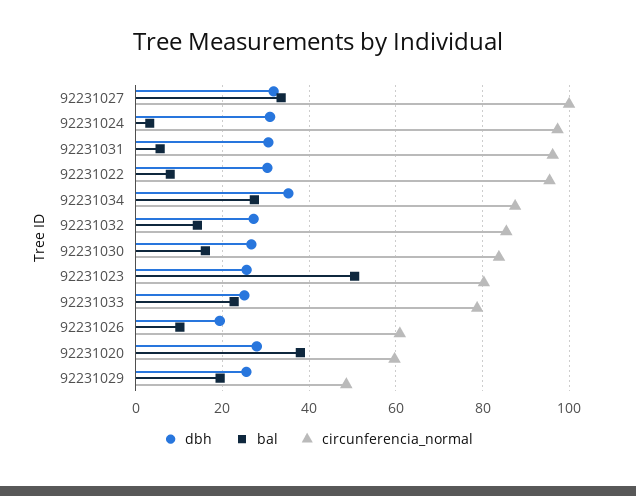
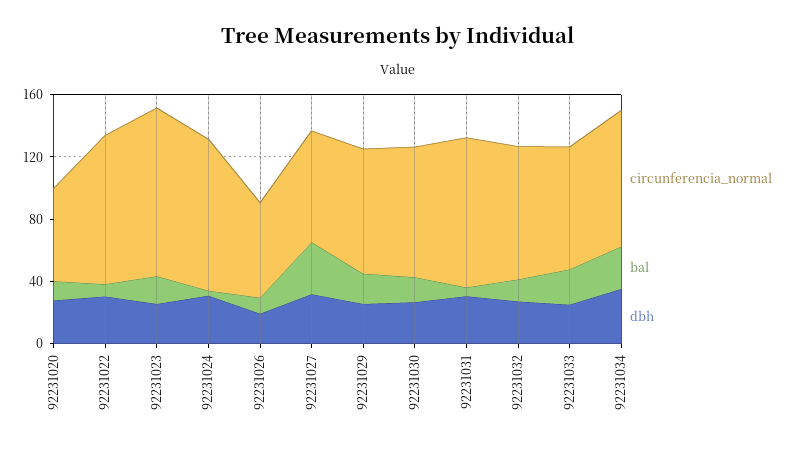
  {
    "dbh": {
      "92231027": 32,
      "92231024": 30,
      "92231031": 30,
      "92231022": 30,
      "92231034": 36,
      "92231032": 28,
      "92231030": 26,
      "92231023": 26,
      "92231033": 26,
      "92231026": 20,
      "92231020": 28,
      "92231029": 26
    },
    "bal": {
      "92231027": 34,
      "92231024": 4,
      "92231031": 6,
      "92231022": 8,
      "92231034": 28,
      "92231032": 14,
      "92231030": 16,
-     "92231023": 50,
+     "92231023": 20,
      "92231033": 22,
      "92231026": 10,
-     "92231020": 38,
+     "92231020": 10,
      "92231029": 20
    },
    "circunferencia_normal": {
-     "92231027": 100,
+     "92231027": 70,
      "92231024": 98,
      "92231031": 96,
      "92231022": 96,
      "92231034": 88,
      "92231032": 86,
      "92231030": 84,
-     "92231023": 80,
+     "92231023": 110,
      "92231033": 78,
      "92231026": 60,
      "92231020": 60,
-     "92231029": 48
+     "92231029": 80
    }
  }

